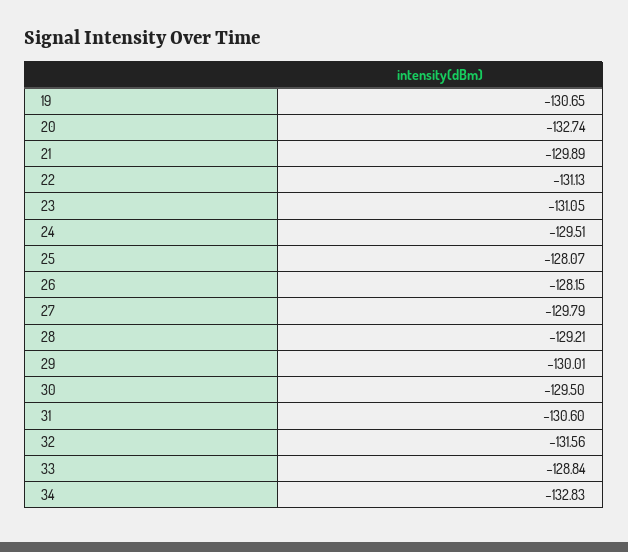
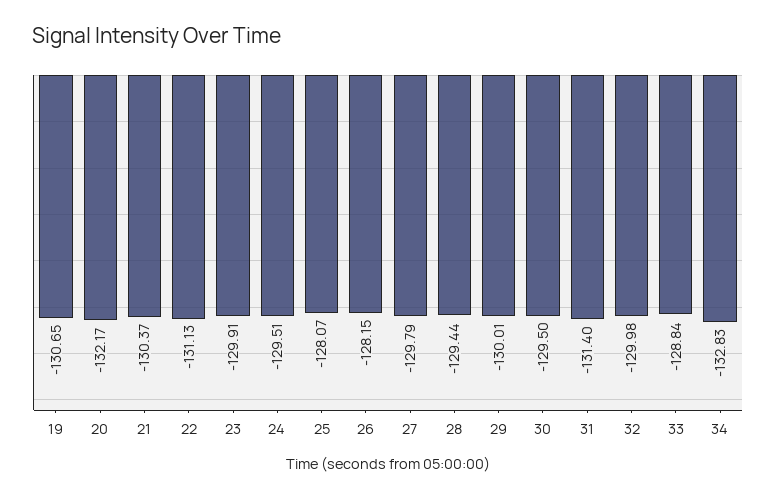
  {
    "19": -130.65,
-   "20": -132.74,
+   "20": -132.17,
-   "21": -129.89,
+   "21": -130.37,
    "22": -131.13,
-   "23": -131.05,
+   "23": -129.91,
    "24": -129.51,
    "25": -128.07,
    "26": -128.15,
    "27": -129.79,
-   "28": -129.21,
+   "28": -129.44,
    "29": -130.01,
    "30": -129.5,
-   "31": -130.6,
+   "31": -131.4,
-   "32": -131.56,
+   "32": -129.98,
    "33": -128.84,
    "34": -132.83
  }

